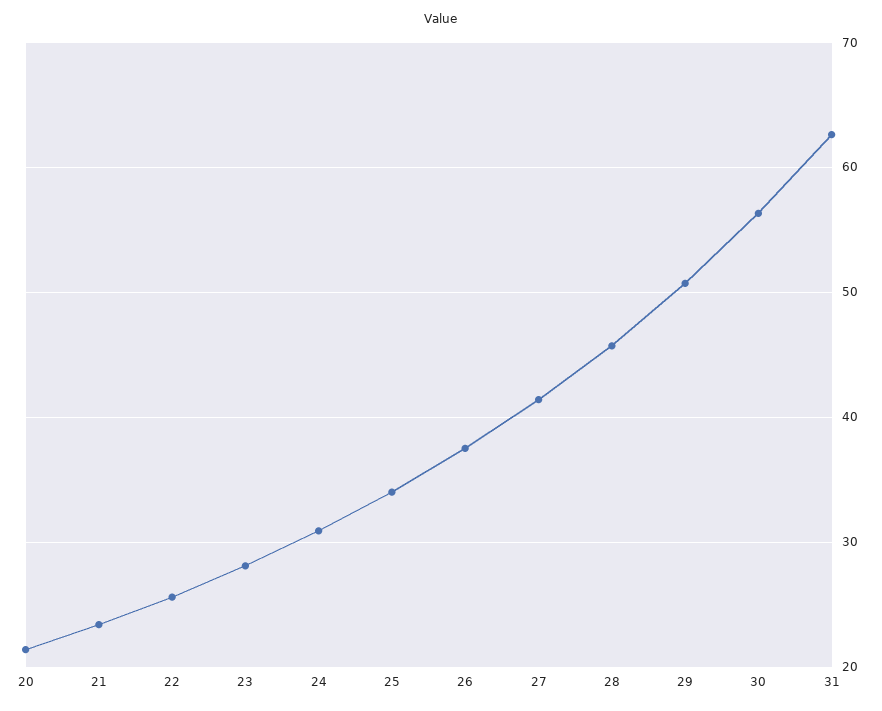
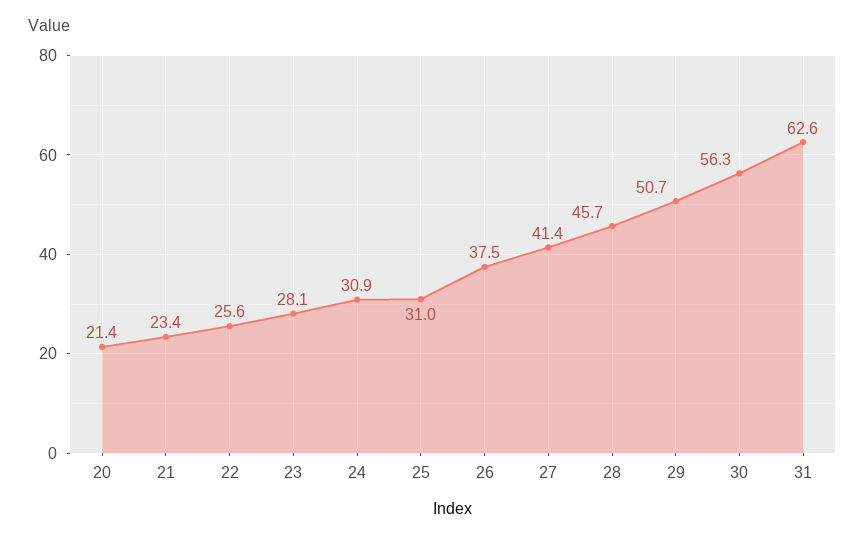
  {
    "20": 21.4,
    "21": 23.4,
    "22": 25.6,
    "23": 28.1,
    "24": 30.9,
-   "25": 34,
+   "25": 31,
    "26": 37.5,
    "27": 41.4,
    "28": 45.7,
    "29": 50.7,
    "30": 56.3,
    "31": 62.6
  }

